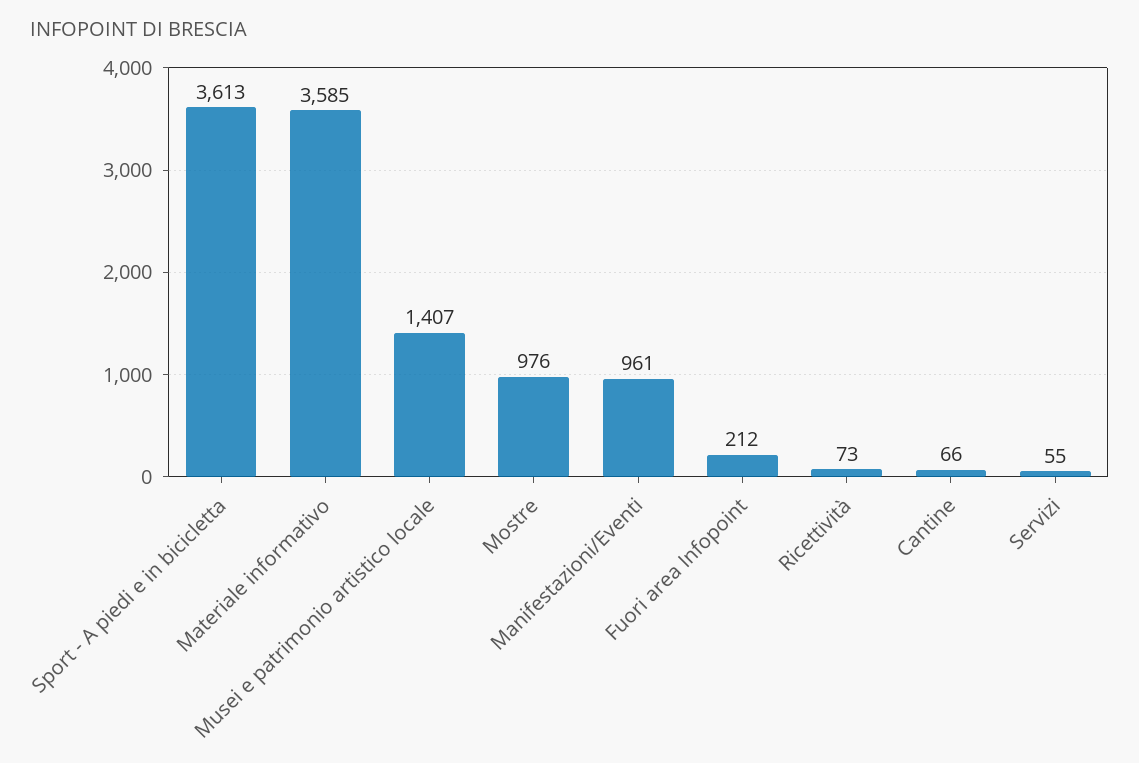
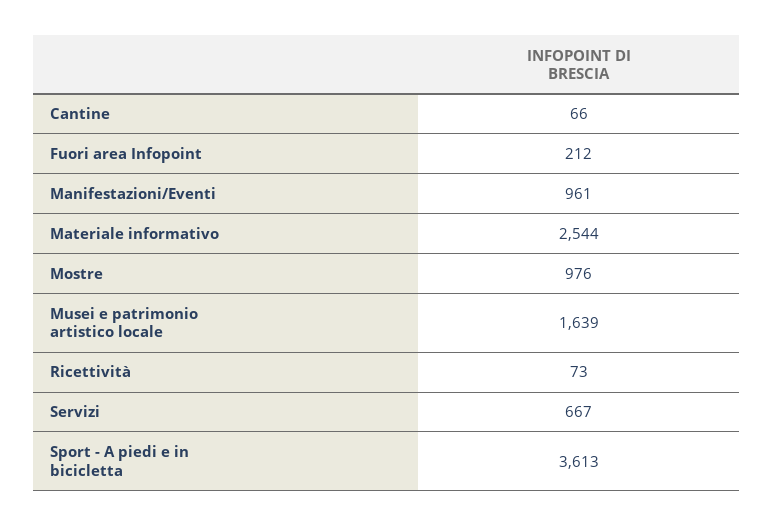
  {
    "Sport - A piedi e in bicicletta": 3613,
-   "Materiale informativo": 3585,
+   "Materiale informativo": 2544,
-   "Musei e patrimonio artistico locale": 1407,
+   "Musei e patrimonio artistico locale": 1639,
    "Mostre": 976,
    "Manifestazioni/Eventi": 961,
    "Fuori area Infopoint": 212,
    "Ricettività": 73,
    "Cantine": 66,
-   "Servizi": 55
+   "Servizi": 667
  }

